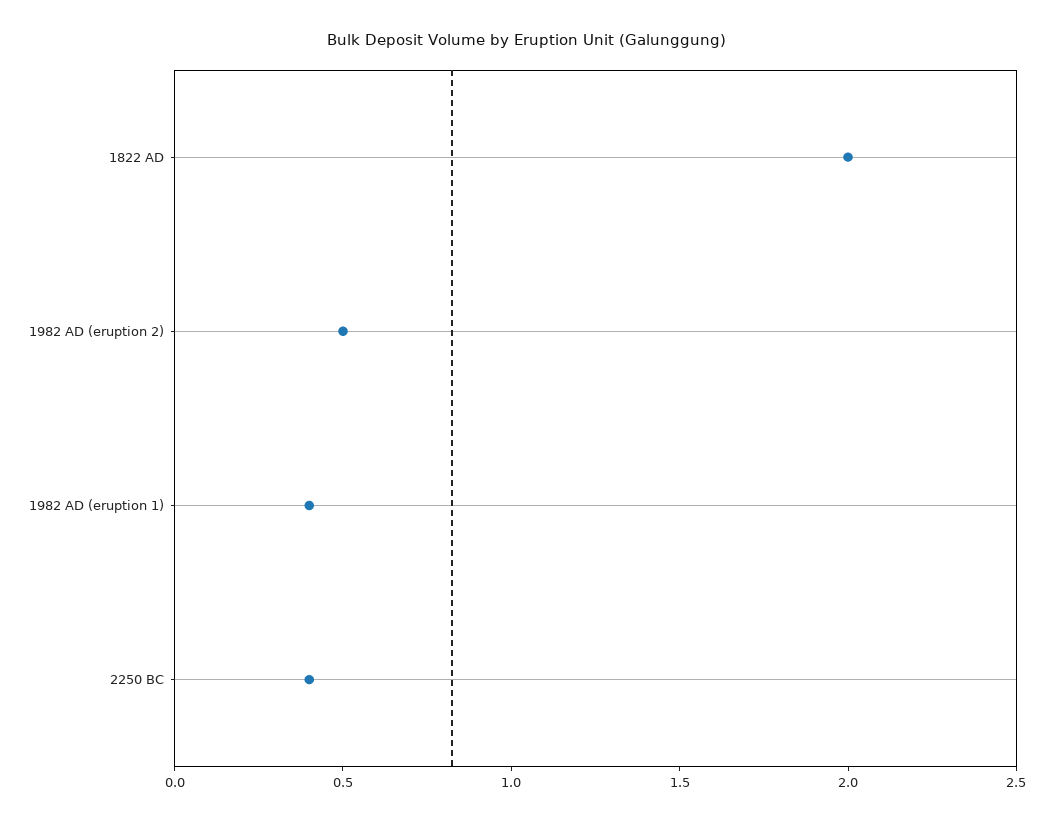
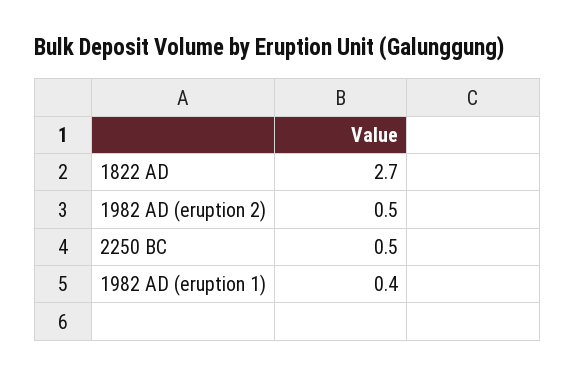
  {
-   "1822 AD": 2,
+   "1822 AD": 2.7,
    "1982 AD (eruption 2)": 0.5,
    "1982 AD (eruption 1)": 0.4,
-   "2250 BC": 0.4
+   "2250 BC": 0.5
  }

